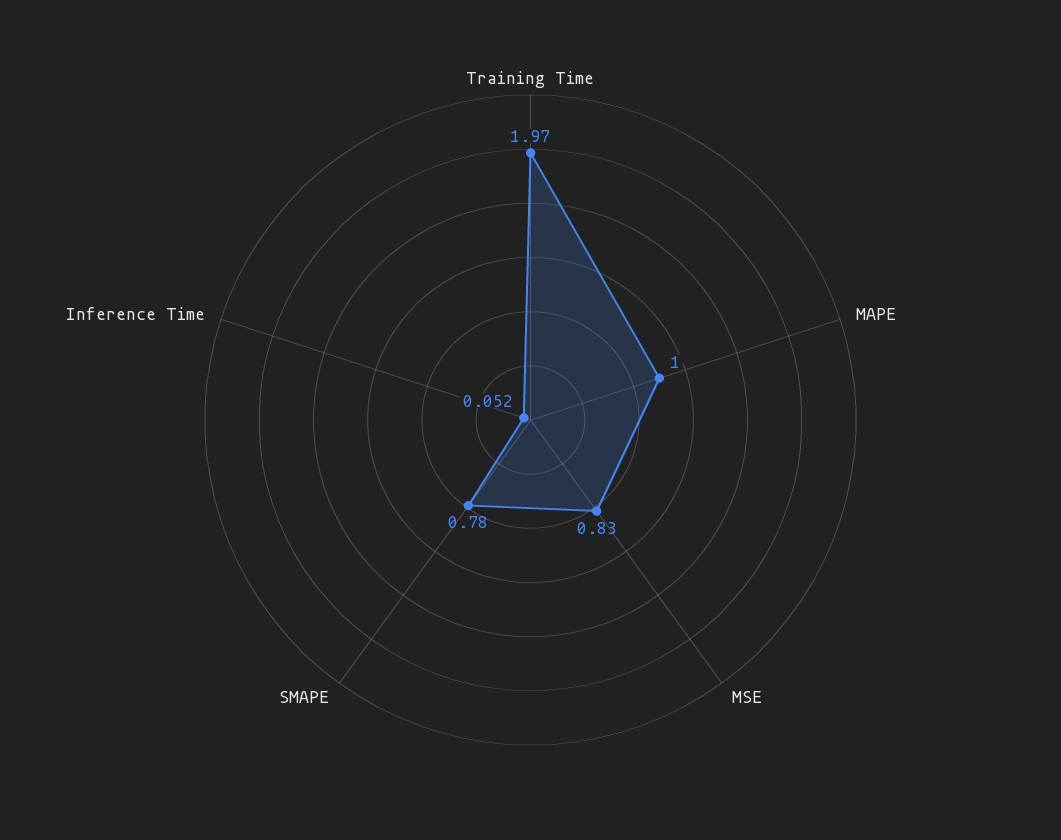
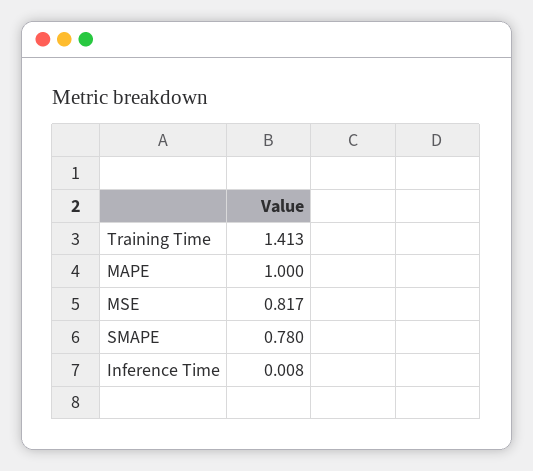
  {
-   "Training Time": 1.97,
+   "Training Time": 1.413,
    "MAPE": 1,
-   "MSE": 0.83,
+   "MSE": 0.817,
    "SMAPE": 0.78,
-   "Inference Time": 0.052
+   "Inference Time": 0.008
  }

